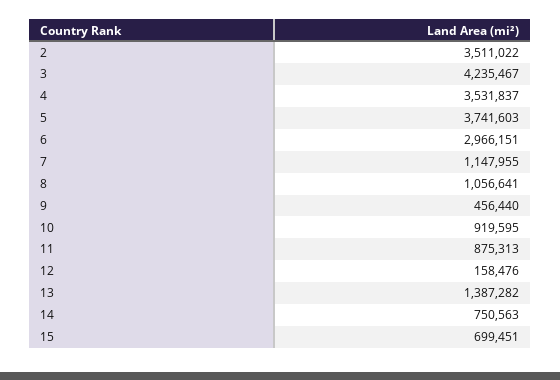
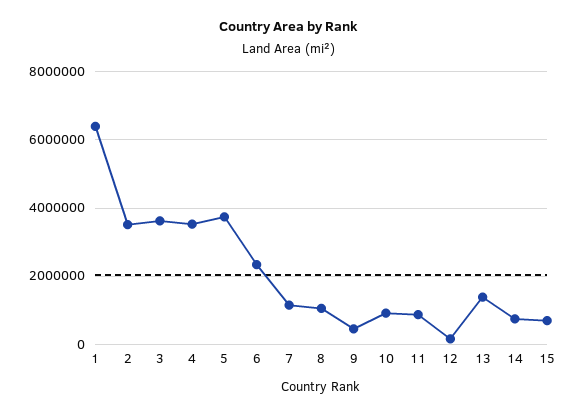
  {
    "2": 3511022,
-   "3": 4235467,
+   "3": 3600000,
    "4": 3531837,
    "5": 3741603,
-   "6": 2966151,
+   "6": 2400000,
    "7": 1147955,
    "8": 1056641,
    "9": 456440,
    "10": 919595,
    "11": 875313,
    "12": 158476,
    "13": 1387282,
    "14": 750563,
-   "15": 699451
+   "15": 699451,
+   "1": 6400000
  }

